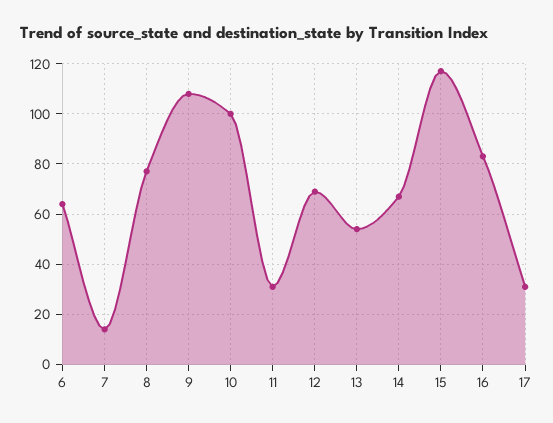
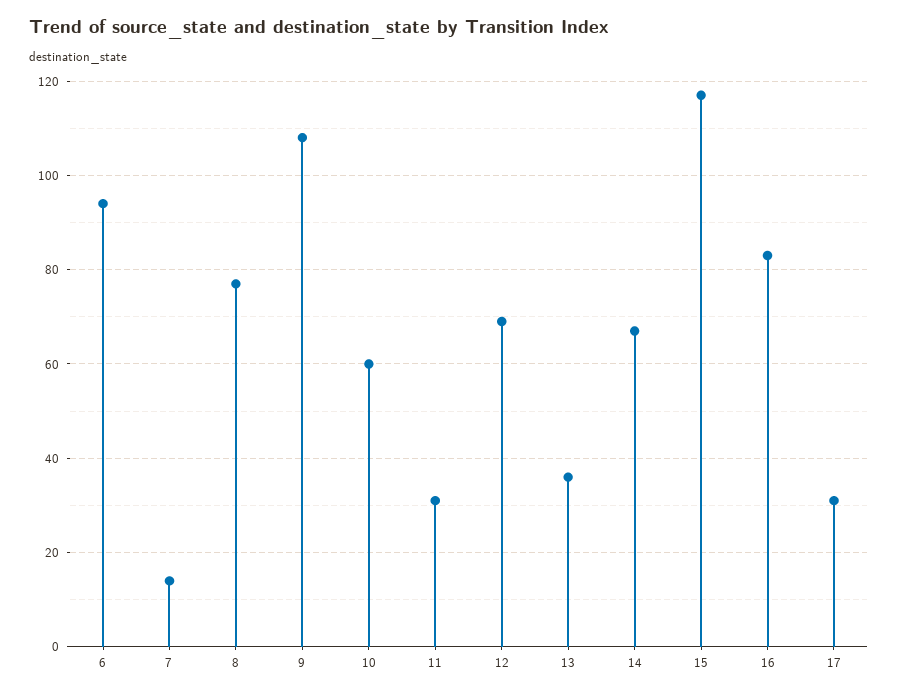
  {
-   "6": 65,
+   "6": 95,
    "7": 15,
    "8": 75,
    "9": 110,
-   "10": 100,
+   "10": 60,
    "11": 30,
    "12": 70,
-   "13": 55,
+   "13": 35,
    "14": 65,
    "15": 115,
    "16": 85,
    "17": 30
  }

